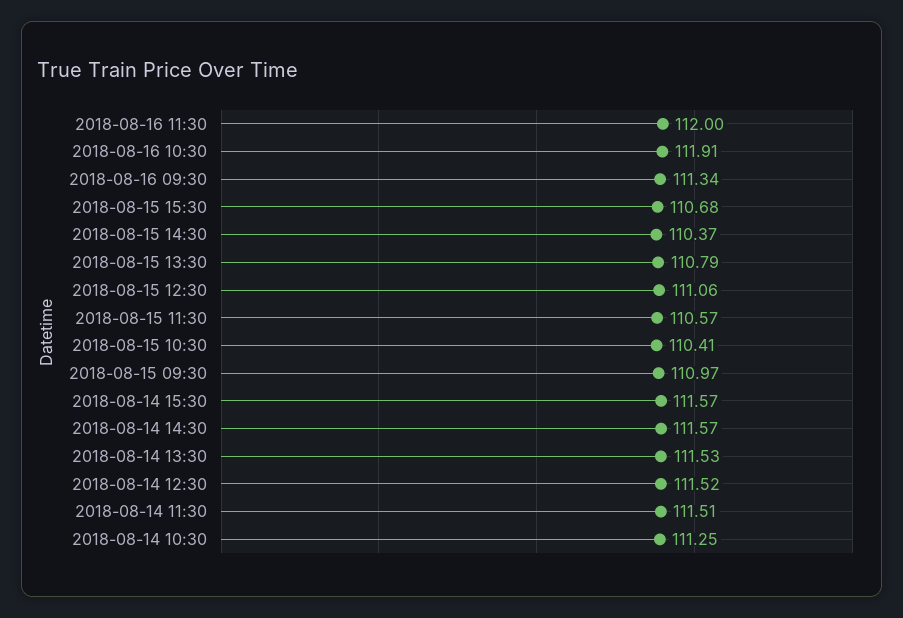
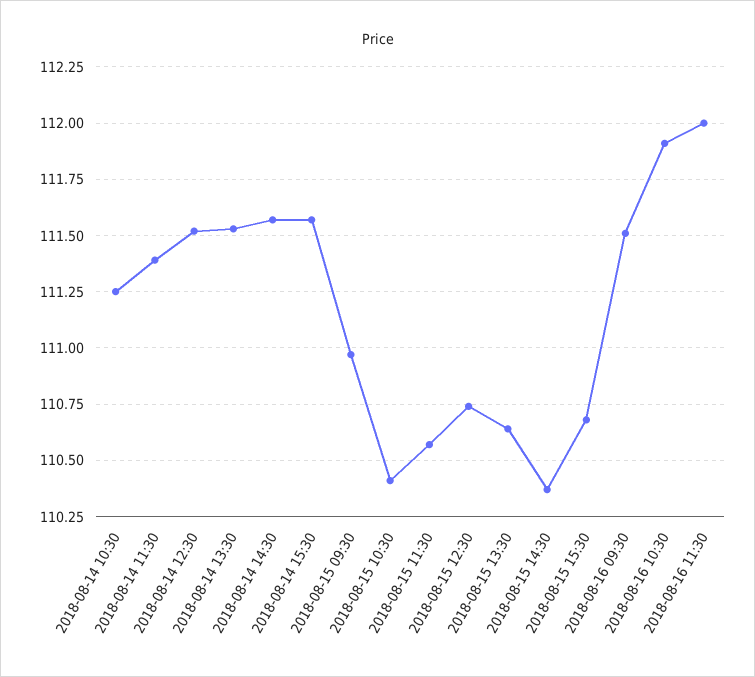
  {
    "2018-08-16 11:30": 112,
    "2018-08-16 10:30": 111.91,
-   "2018-08-16 09:30": 111.34,
+   "2018-08-16 09:30": 111.5,
    "2018-08-15 15:30": 110.68,
    "2018-08-15 14:30": 110.37,
-   "2018-08-15 13:30": 110.79,
+   "2018-08-15 13:30": 110.65,
-   "2018-08-15 12:30": 111.06,
+   "2018-08-15 12:30": 110.75,
    "2018-08-15 11:30": 110.57,
    "2018-08-15 10:30": 110.41,
    "2018-08-15 09:30": 110.97,
    "2018-08-14 15:30": 111.57,
    "2018-08-14 14:30": 111.57,
    "2018-08-14 13:30": 111.53,
    "2018-08-14 12:30": 111.52,
-   "2018-08-14 11:30": 111.51,
+   "2018-08-14 11:30": 111.4,
    "2018-08-14 10:30": 111.25
  }

